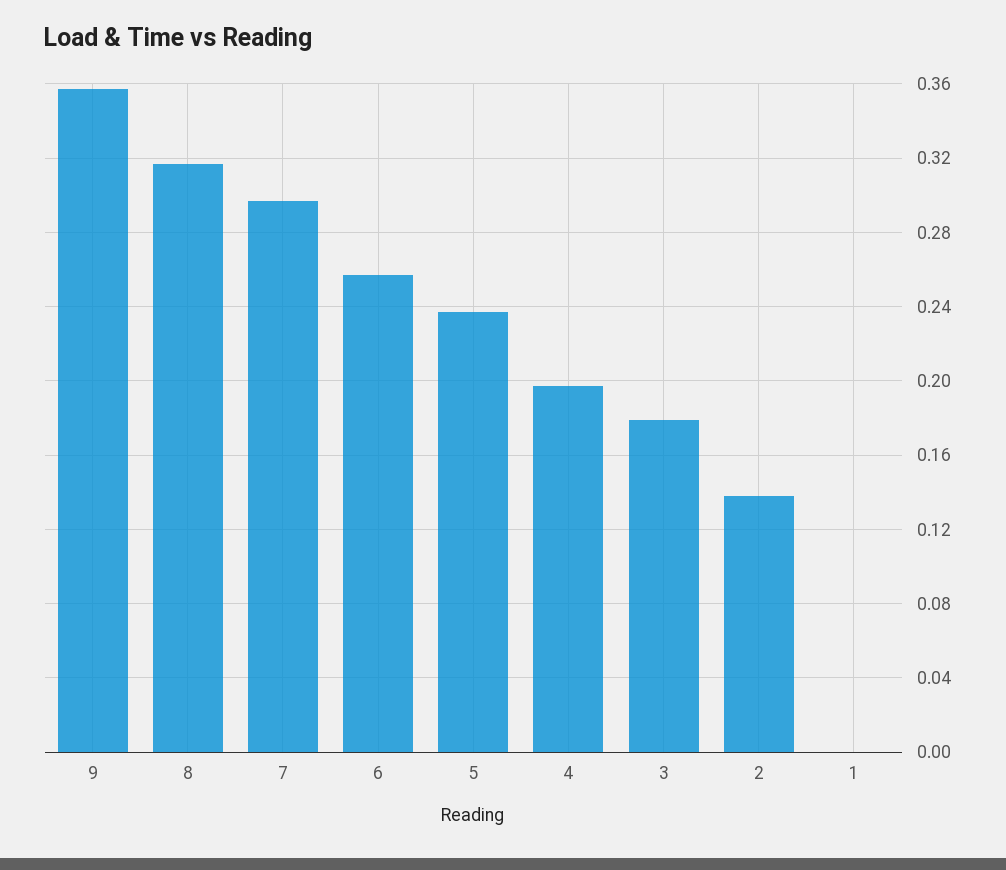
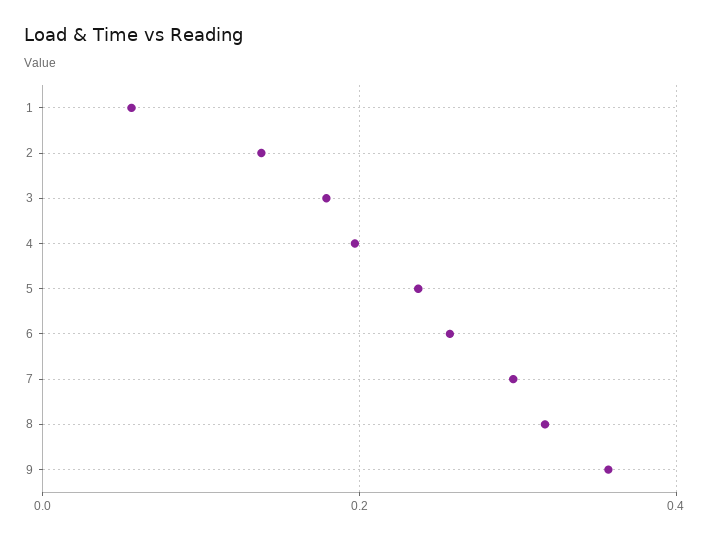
  {
    "9": 0.355,
    "8": 0.315,
    "7": 0.295,
    "6": 0.255,
    "5": 0.235,
    "4": 0.195,
    "3": 0.18,
    "2": 0.14,
-   "1": 0
+   "1": 0.06
  }

